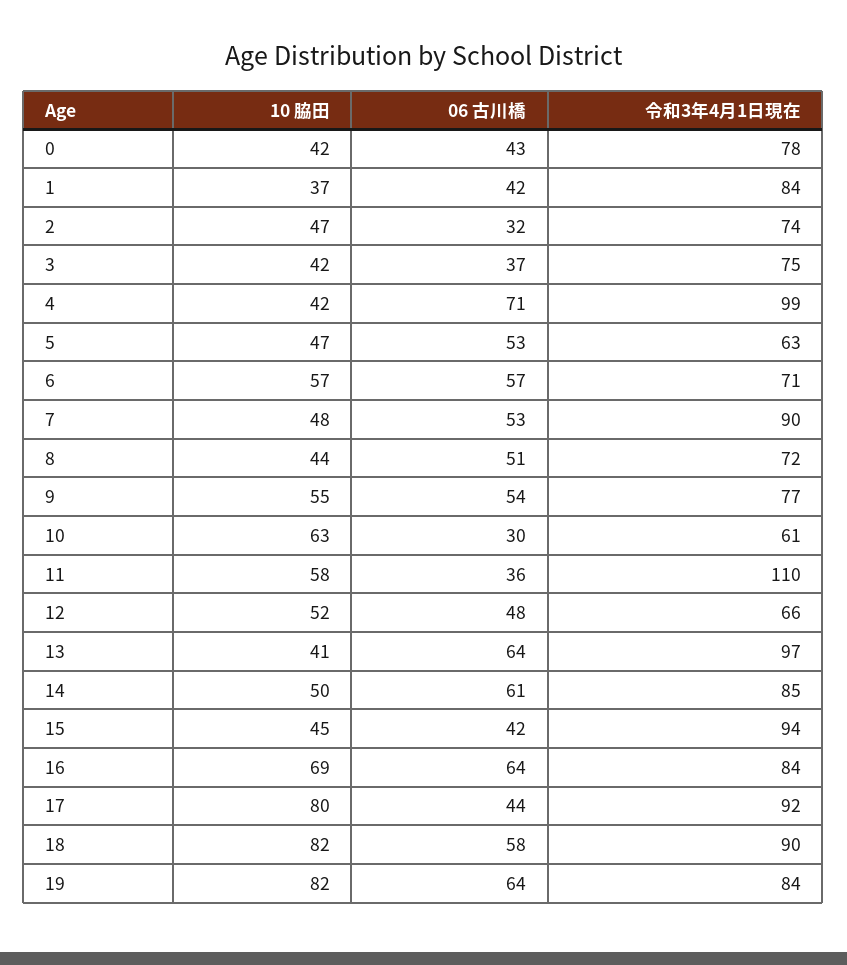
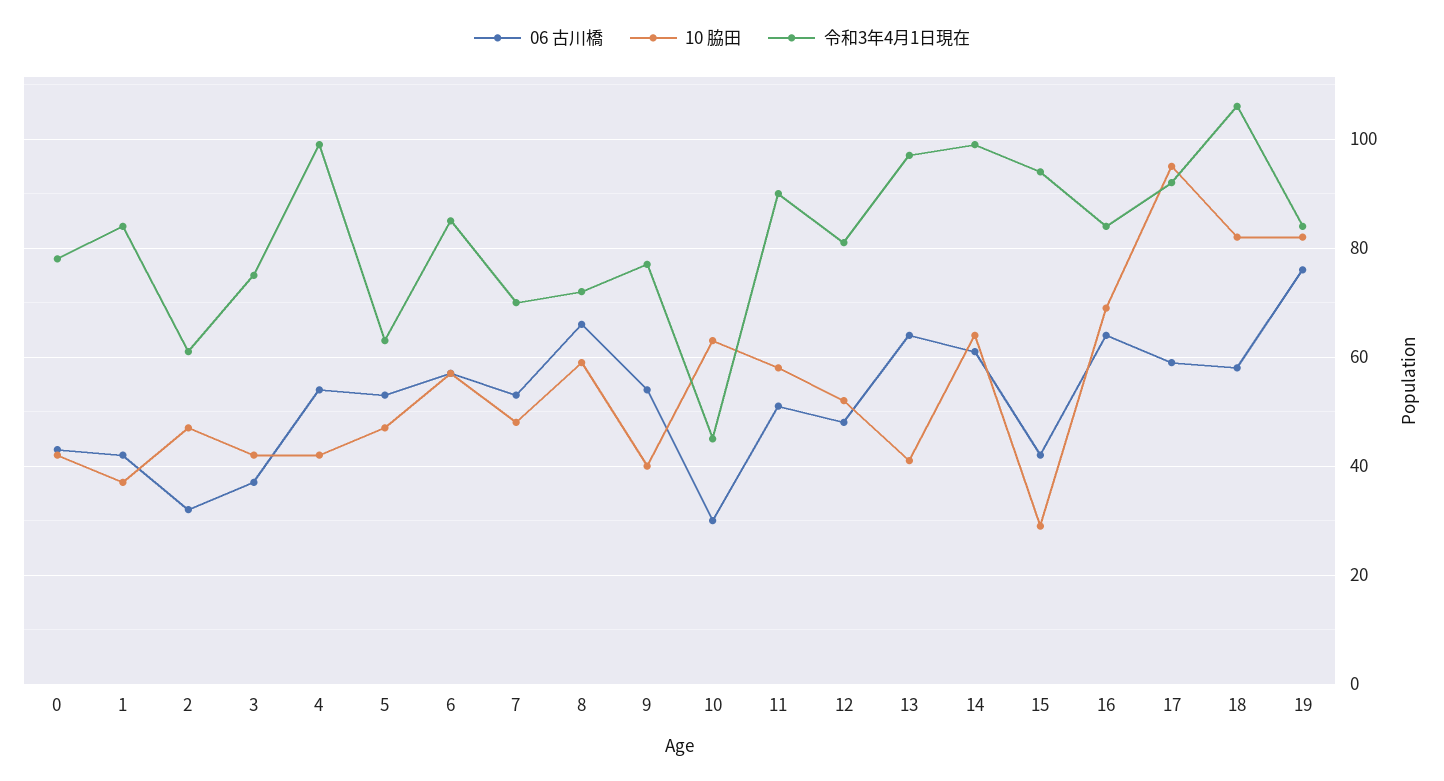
  {
    "10 脇田": {
      "0": 42,
      "1": 37,
      "2": 47,
      "3": 42,
      "4": 42,
      "5": 47,
      "6": 57,
      "7": 48,
-     "8": 44,
+     "8": 60,
-     "9": 55,
+     "9": 40,
      "10": 63,
      "11": 58,
      "12": 52,
      "13": 41,
-     "14": 50,
+     "14": 65,
-     "15": 45,
+     "15": 30,
      "16": 69,
-     "17": 80,
+     "17": 95,
      "18": 82,
      "19": 82
    },
    "06 古川橋": {
      "0": 43,
      "1": 42,
      "2": 32,
      "3": 37,
-     "4": 71,
+     "4": 55,
      "5": 53,
      "6": 57,
      "7": 53,
-     "8": 51,
+     "8": 65,
      "9": 54,
      "10": 30,
-     "11": 36,
+     "11": 50,
      "12": 48,
      "13": 64,
      "14": 61,
      "15": 42,
      "16": 64,
-     "17": 44,
+     "17": 60,
      "18": 58,
-     "19": 64
+     "19": 75
    },
    "令和3年4月1日現在": {
      "0": 78,
      "1": 84,
-     "2": 74,
+     "2": 60,
      "3": 75,
      "4": 99,
      "5": 63,
-     "6": 71,
+     "6": 85,
-     "7": 90,
+     "7": 70,
      "8": 72,
      "9": 77,
-     "10": 61,
+     "10": 45,
-     "11": 110,
+     "11": 90,
-     "12": 66,
+     "12": 80,
      "13": 97,
-     "14": 85,
+     "14": 100,
      "15": 94,
      "16": 84,
      "17": 92,
-     "18": 90,
+     "18": 105,
      "19": 84
    }
  }

